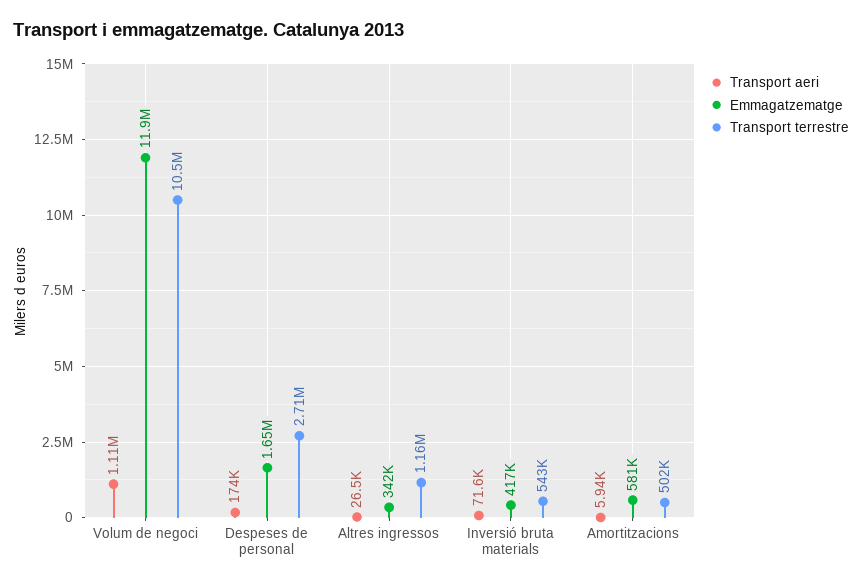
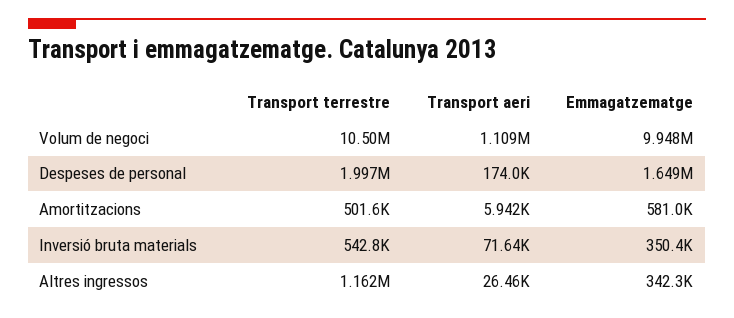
  {
    "Transport aeri": {
      "Volum de negoci": 1109000,
      "Despeses de personal": 174000,
      "Altres ingressos": 26460,
      "Inversió bruta materials": 71640,
      "Amortitzacions": 5942
    },
    "Emmagatzematge": {
-     "Volum de negoci": 11900000,
+     "Volum de negoci": 9948000,
      "Despeses de personal": 1649000,
      "Altres ingressos": 342300,
-     "Inversió bruta materials": 417000,
+     "Inversió bruta materials": 350400,
      "Amortitzacions": 581000
    },
    "Transport terrestre": {
      "Volum de negoci": 10500000,
-     "Despeses de personal": 2710000,
+     "Despeses de personal": 1997000,
      "Altres ingressos": 1162000,
      "Inversió bruta materials": 542800,
      "Amortitzacions": 501600
    }
  }

